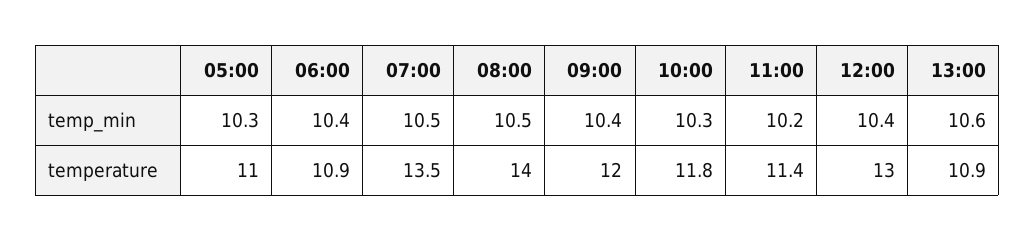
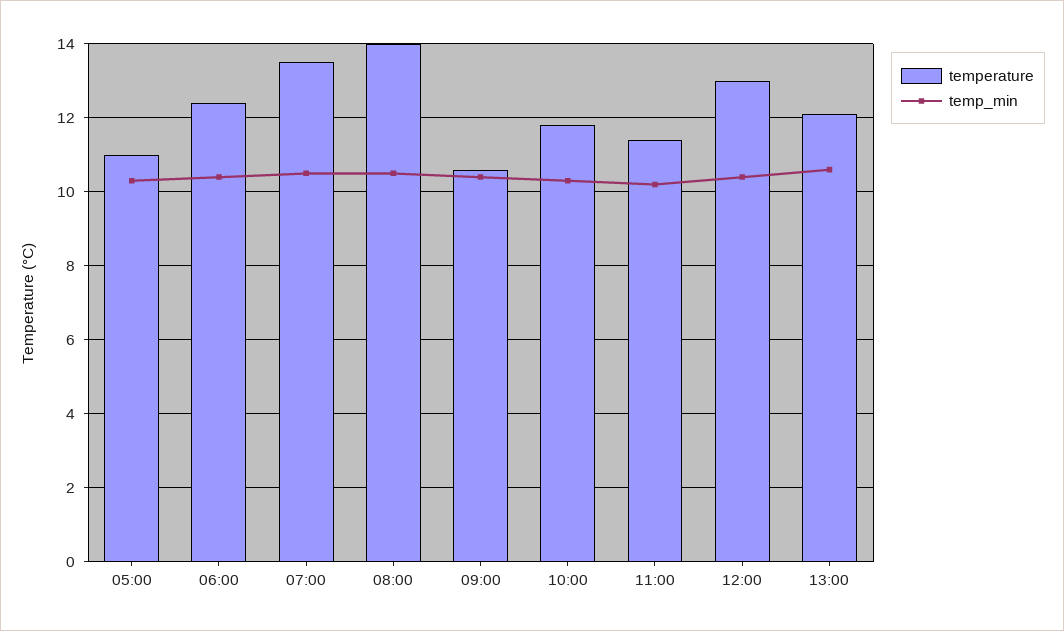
  {
    "temp_min": {
      "05:00": 10.3,
      "06:00": 10.4,
      "07:00": 10.5,
      "08:00": 10.5,
      "09:00": 10.4,
      "10:00": 10.3,
      "11:00": 10.2,
      "12:00": 10.4,
      "13:00": 10.6
    },
    "temperature": {
      "05:00": 11,
-     "06:00": 10.9,
+     "06:00": 12.5,
      "07:00": 13.5,
      "08:00": 14,
-     "09:00": 12,
+     "09:00": 10.5,
      "10:00": 11.8,
      "11:00": 11.4,
      "12:00": 13,
-     "13:00": 10.9
+     "13:00": 12
    }
  }

